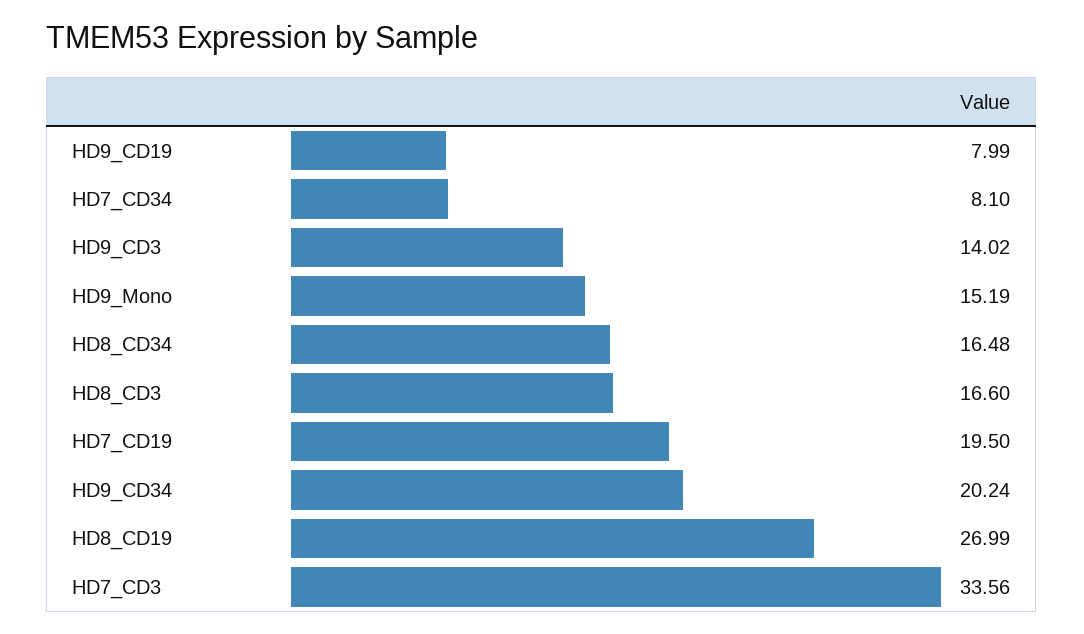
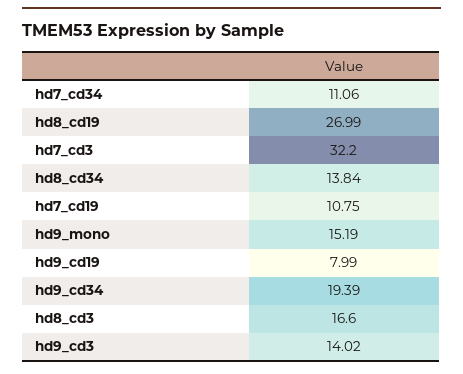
  {
    "HD9_CD19": 7.99,
-   "HD7_CD34": 8.1,
+   "HD7_CD34": 11.06,
    "HD9_CD3": 14.02,
    "HD9_Mono": 15.19,
-   "HD8_CD34": 16.48,
+   "HD8_CD34": 13.84,
    "HD8_CD3": 16.6,
-   "HD7_CD19": 19.5,
+   "HD7_CD19": 10.75,
-   "HD9_CD34": 20.24,
+   "HD9_CD34": 19.39,
    "HD8_CD19": 26.99,
-   "HD7_CD3": 33.56
+   "HD7_CD3": 32.2
  }

